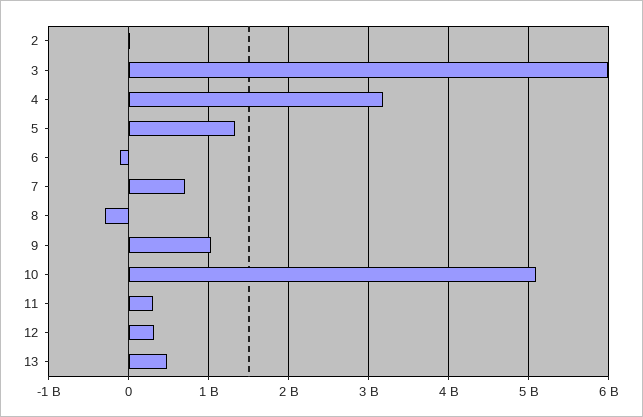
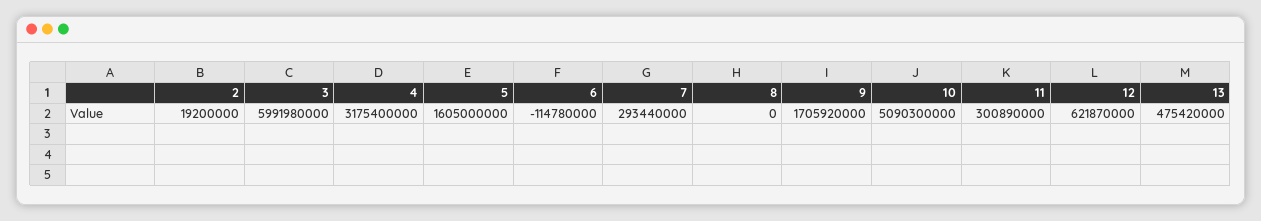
  {
    "2": 19200000,
    "3": 5991980000,
    "4": 3175400000,
-   "5": 1300000000,
+   "5": 1605000000,
    "6": -114780000,
-   "7": 700000000,
+   "7": 293440000,
-   "8": -300000000,
+   "8": 0,
-   "9": 1000000000,
+   "9": 1705920000,
    "10": 5090300000,
    "11": 300890000,
-   "12": 300000000,
+   "12": 621870000,
    "13": 475420000
  }

